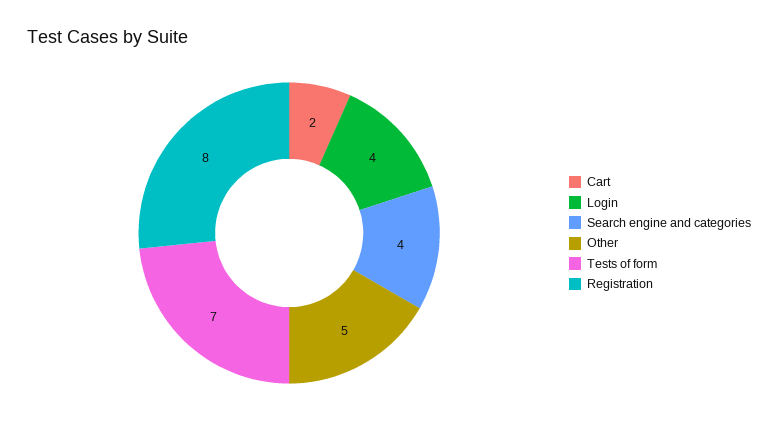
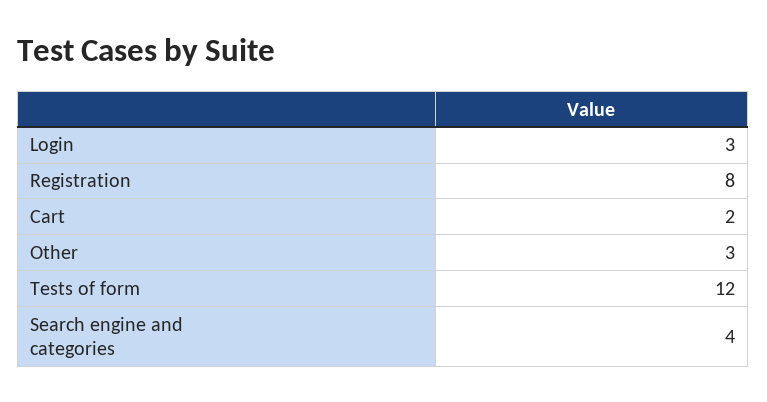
  {
    "Cart": 2,
-   "Login": 4,
+   "Login": 3,
    "Search engine and categories": 4,
-   "Other": 5,
+   "Other": 3,
-   "Tests of form": 7,
+   "Tests of form": 12,
    "Registration": 8
  }

